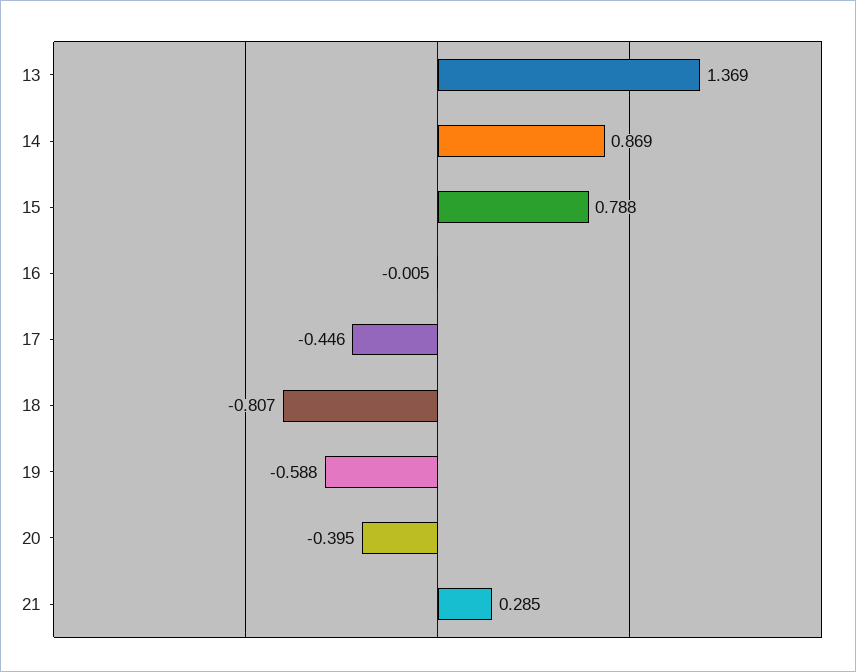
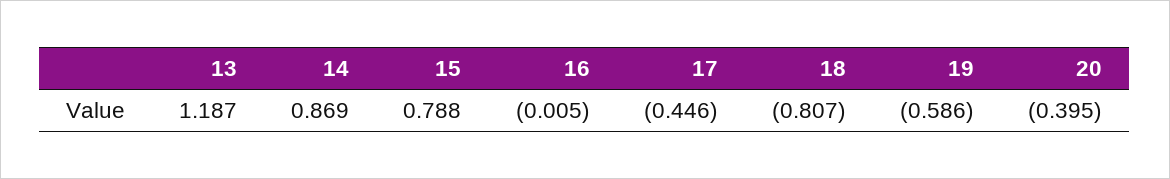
  {
-   "13": 1.369,
+   "13": 1.187,
    "14": 0.869,
    "15": 0.788,
    "16": -0.005,
    "17": -0.446,
    "18": -0.807,
-   "19": -0.588,
+   "19": -0.586,
-   "20": -0.395,
+   "20": -0.395
-   "21": 0.285
  }

